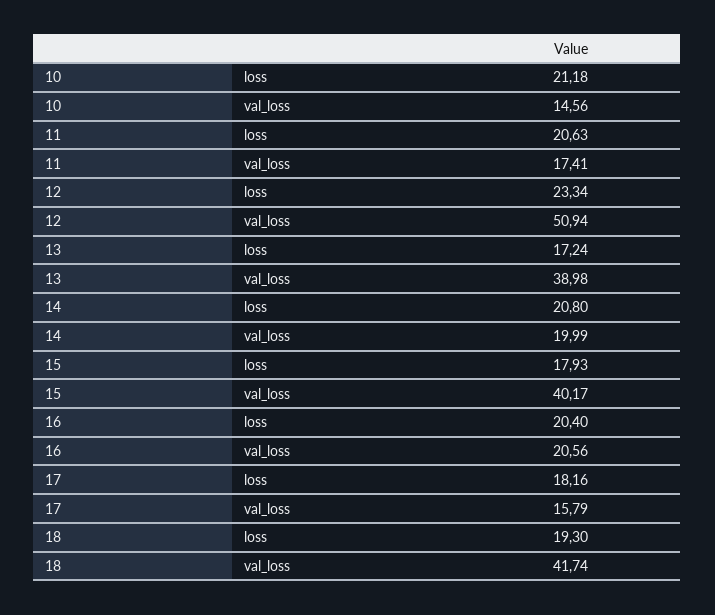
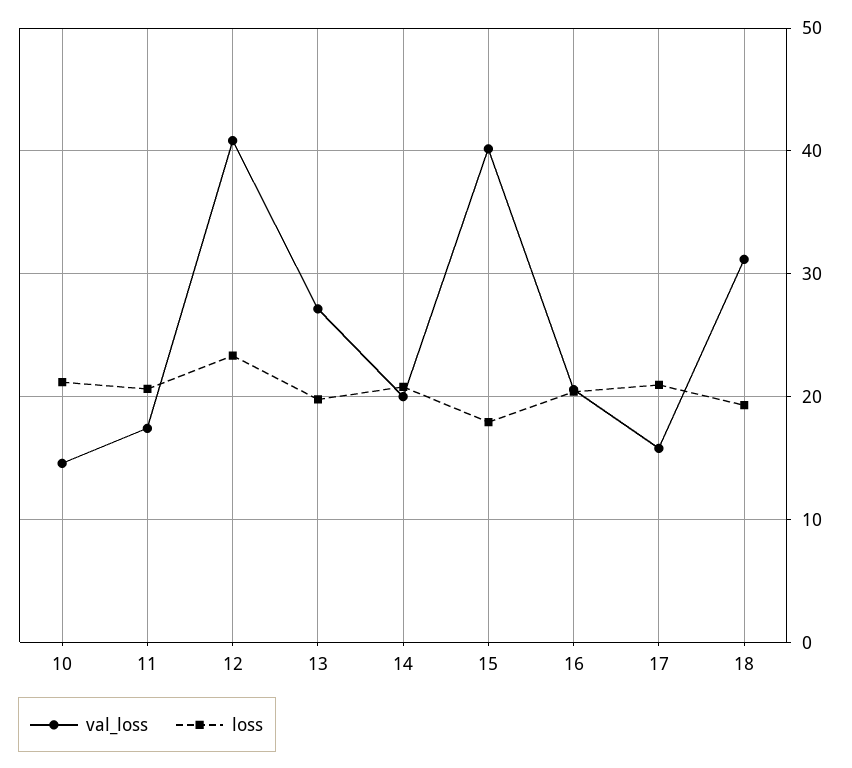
  {
    "loss": {
      "10": 21.18,
      "11": 20.63,
      "12": 23.34,
-     "13": 17.24,
+     "13": 20,
      "14": 20.8,
      "15": 17.93,
      "16": 20.4,
-     "17": 18.16,
+     "17": 21,
      "18": 19.3
    },
    "val_loss": {
      "10": 14.56,
      "11": 17.41,
-     "12": 50.94,
+     "12": 41,
-     "13": 38.98,
+     "13": 27,
      "14": 19.99,
      "15": 40.17,
      "16": 20.56,
      "17": 15.79,
-     "18": 41.74
+     "18": 31
    }
  }

